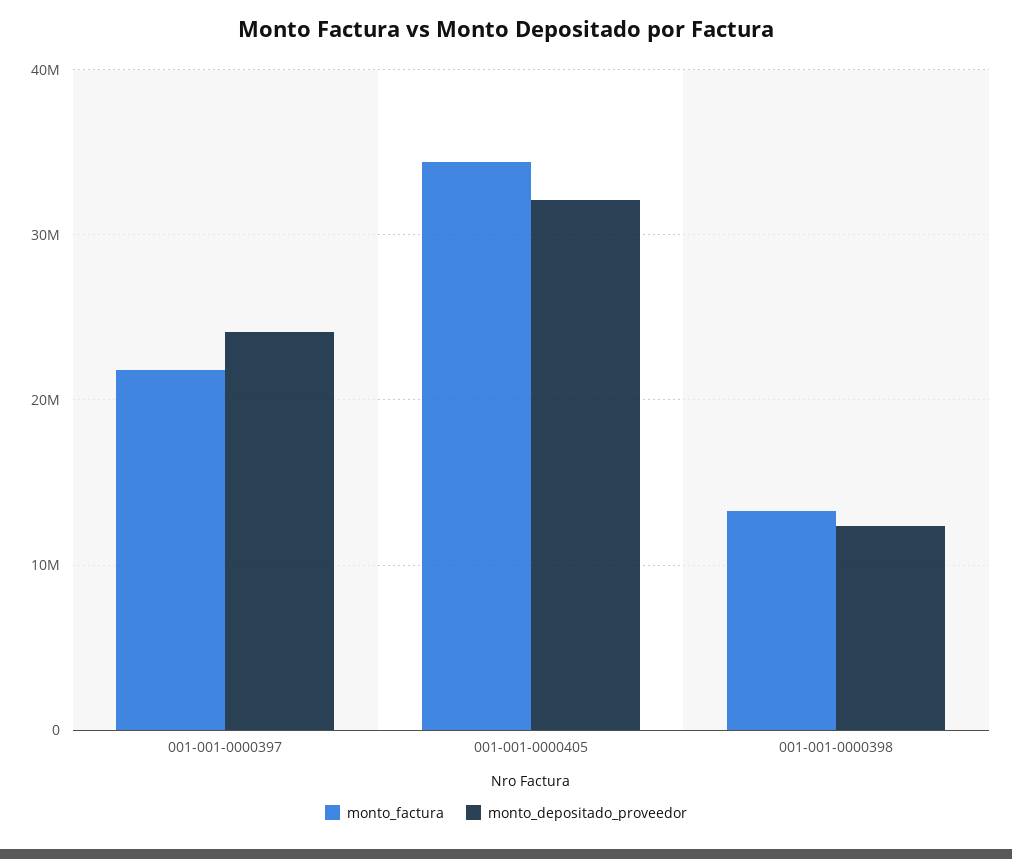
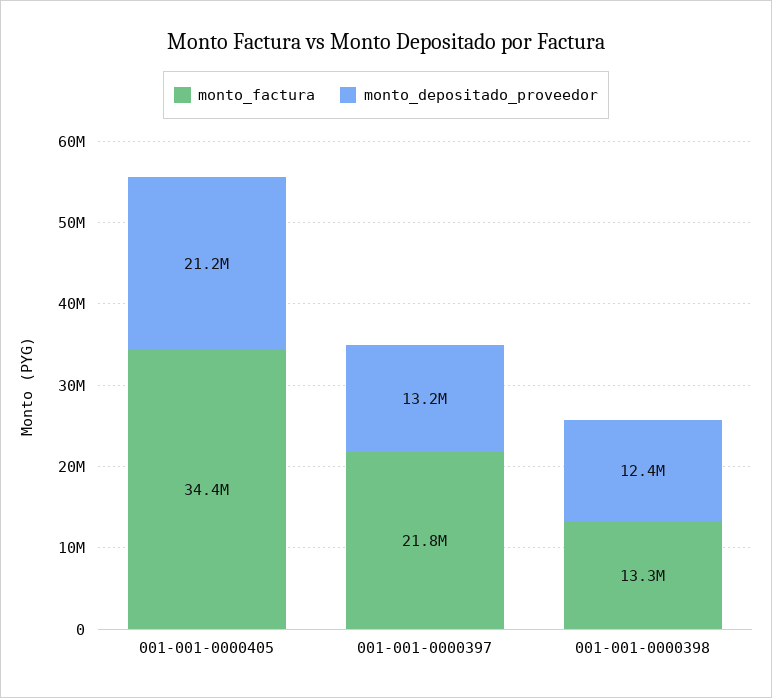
  {
    "monto_factura": {
      "001-001-0000397": 21800000,
      "001-001-0000405": 34400000,
      "001-001-0000398": 13300000
    },
    "monto_depositado_proveedor": {
-     "001-001-0000397": 24000000,
+     "001-001-0000397": 13200000,
-     "001-001-0000405": 32000000,
+     "001-001-0000405": 21200000,
      "001-001-0000398": 12400000
    }
  }

